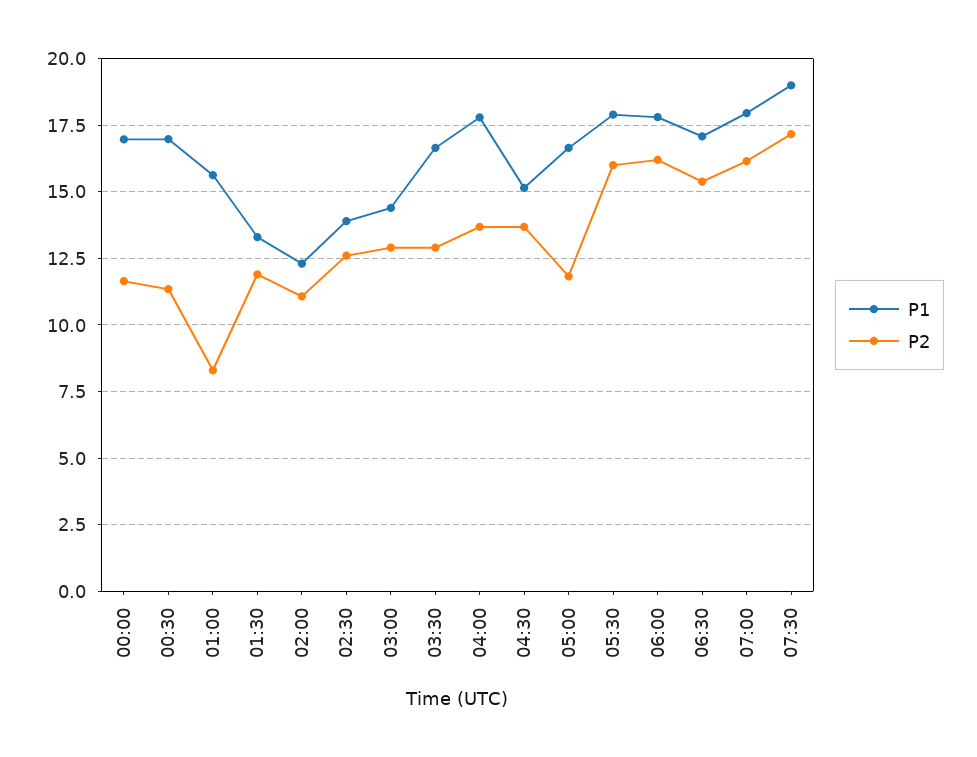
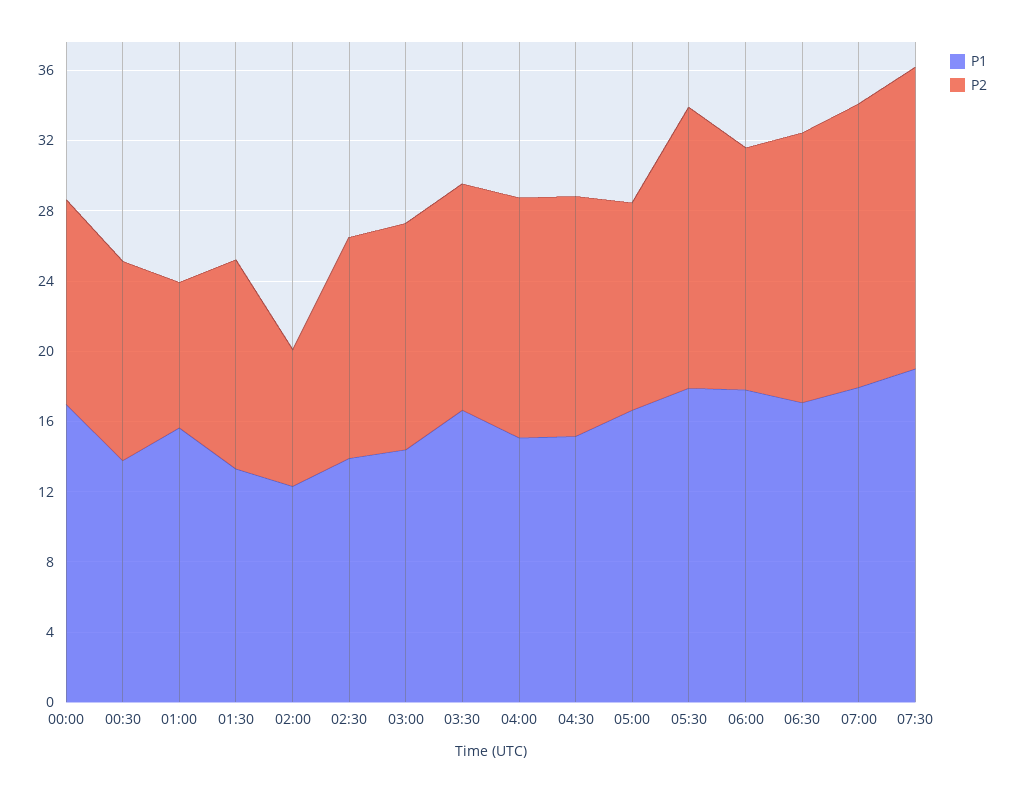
  {
    "P1": {
      "00:00": 17,
-     "00:30": 17,
+     "00:30": 14,
      "01:00": 15.75,
      "01:30": 13.25,
      "02:00": 12.25,
      "02:30": 14,
      "03:00": 14.5,
      "03:30": 16.75,
-     "04:00": 17.75,
+     "04:00": 15,
      "04:30": 15.25,
      "05:00": 16.75,
      "05:30": 18,
      "06:00": 17.75,
      "06:30": 17,
      "07:00": 18,
      "07:30": 19
    },
    "P2": {
      "00:00": 11.75,
      "00:30": 11.25,
      "01:00": 8.25,
      "01:30": 12,
-     "02:00": 11,
+     "02:00": 8,
      "02:30": 12.5,
      "03:00": 13,
      "03:30": 13,
      "04:00": 13.75,
      "04:30": 13.75,
      "05:00": 11.75,
      "05:30": 16,
-     "06:00": 16.25,
+     "06:00": 14,
      "06:30": 15.5,
      "07:00": 16.25,
      "07:30": 17.25
    }
  }

